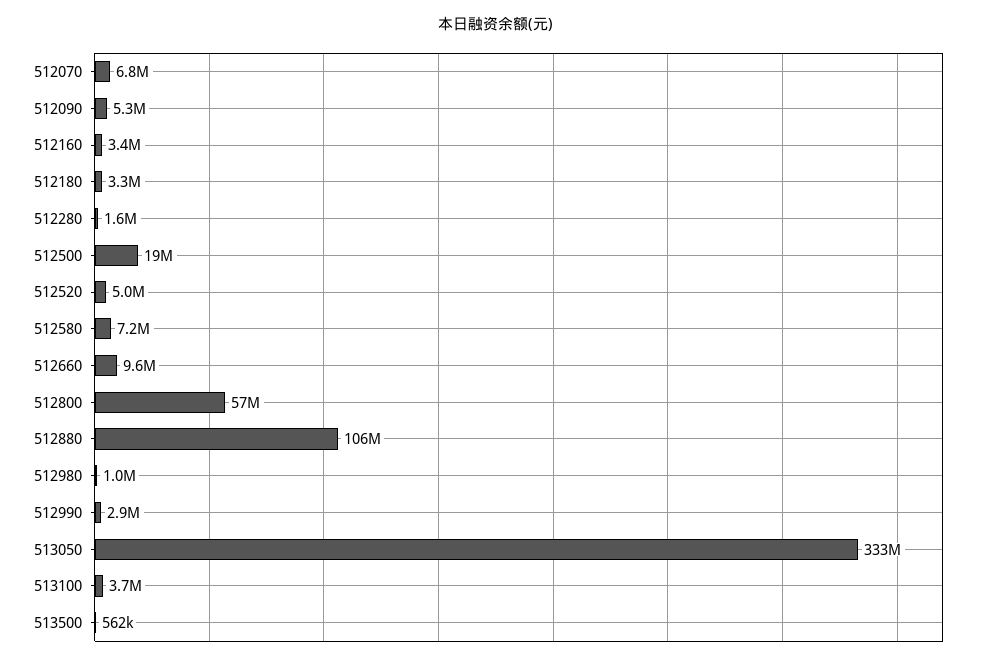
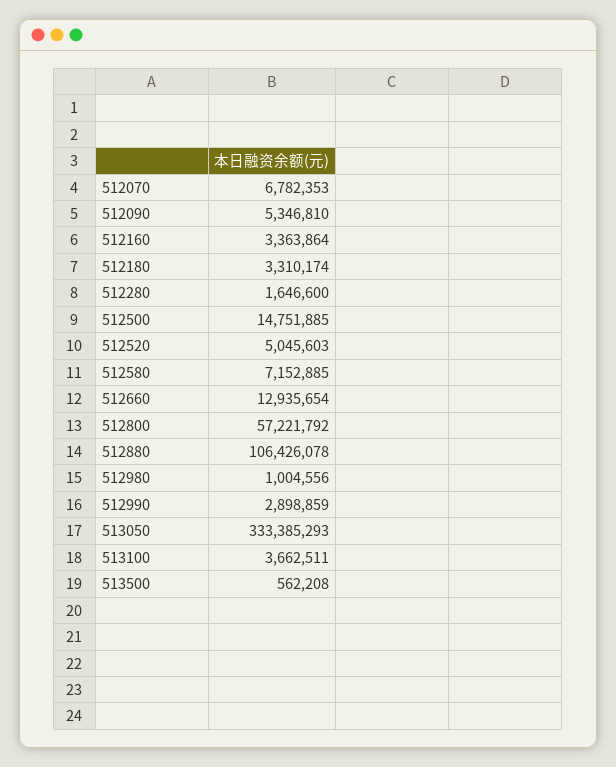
  {
    "512070": 6782353,
    "512090": 5346810,
    "512160": 3363864,
    "512180": 3310174,
    "512280": 1646600,
-   "512500": 19000000,
+   "512500": 14751885,
    "512520": 5045603,
    "512580": 7152885,
-   "512660": 9600000,
+   "512660": 12935654,
    "512800": 57221792,
    "512880": 106426078,
    "512980": 1004556,
    "512990": 2898859,
    "513050": 333385293,
    "513100": 3662511,
    "513500": 562208
  }

